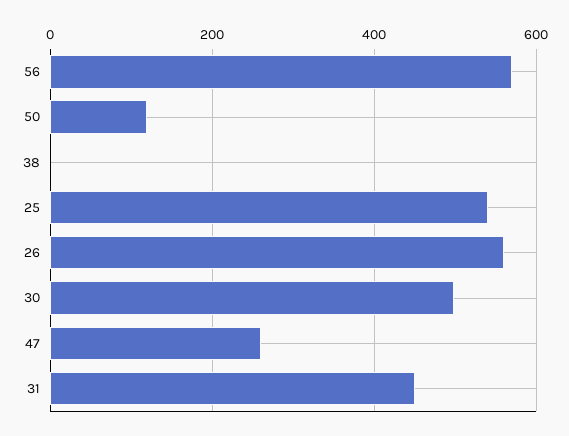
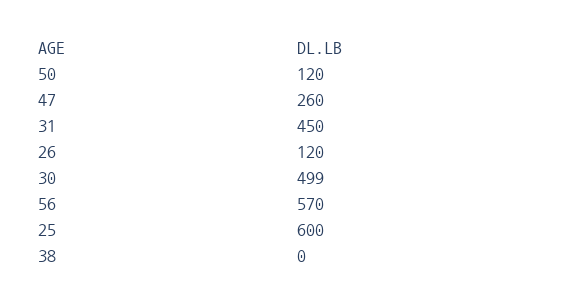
  {
    "56": 570,
    "50": 120,
    "38": 0,
-   "25": 540,
+   "25": 600,
-   "26": 560,
+   "26": 120,
    "30": 499,
    "47": 260,
    "31": 450
  }

